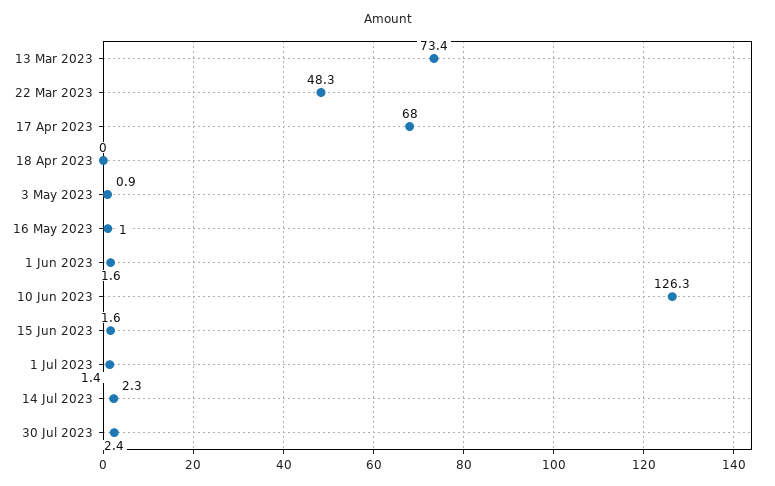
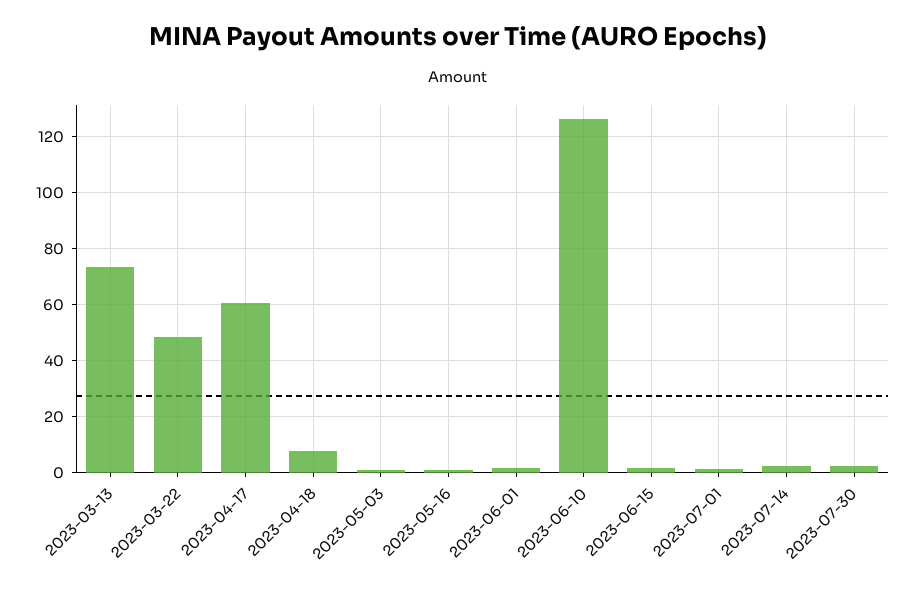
  {
    "13 Mar 2023": 73.4,
    "22 Mar 2023": 48.3,
-   "17 Apr 2023": 68,
+   "17 Apr 2023": 60,
-   "18 Apr 2023": 0,
+   "18 Apr 2023": 7.5,
    "3 May 2023": 0.9,
    "16 May 2023": 1,
    "1 Jun 2023": 1.6,
    "10 Jun 2023": 126.3,
    "15 Jun 2023": 1.6,
    "1 Jul 2023": 1.4,
    "14 Jul 2023": 2.3,
    "30 Jul 2023": 2.4
  }

